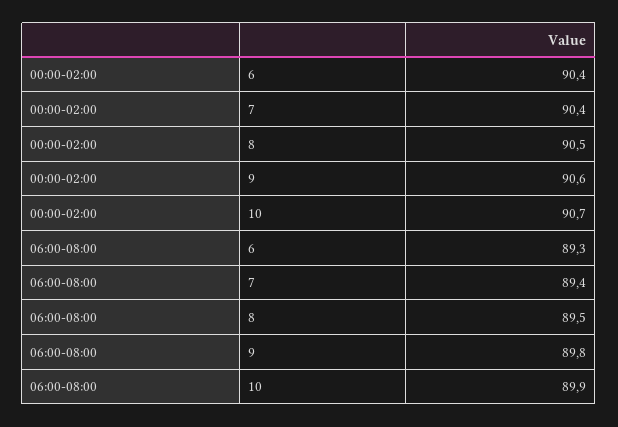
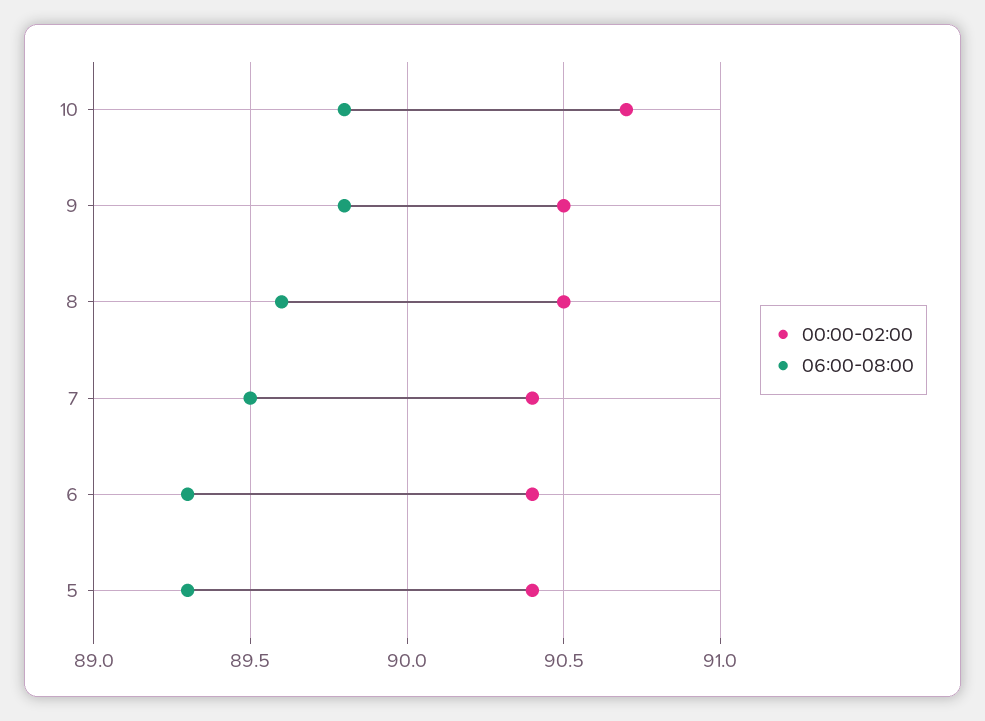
  {
    "00:00-02:00": {
      "6": 90.4,
      "7": 90.4,
      "8": 90.5,
-     "9": 90.6,
+     "9": 90.5,
-     "10": 90.7
+     "10": 90.7,
+     "5": 90.4
    },
    "06:00-08:00": {
      "6": 89.3,
-     "7": 89.4,
+     "7": 89.5,
-     "8": 89.5,
+     "8": 89.6,
      "9": 89.8,
-     "10": 89.9
+     "10": 89.8,
+     "5": 89.3
    }
  }

